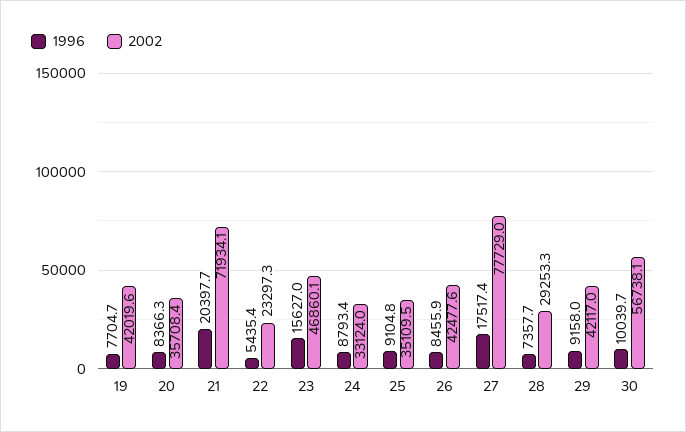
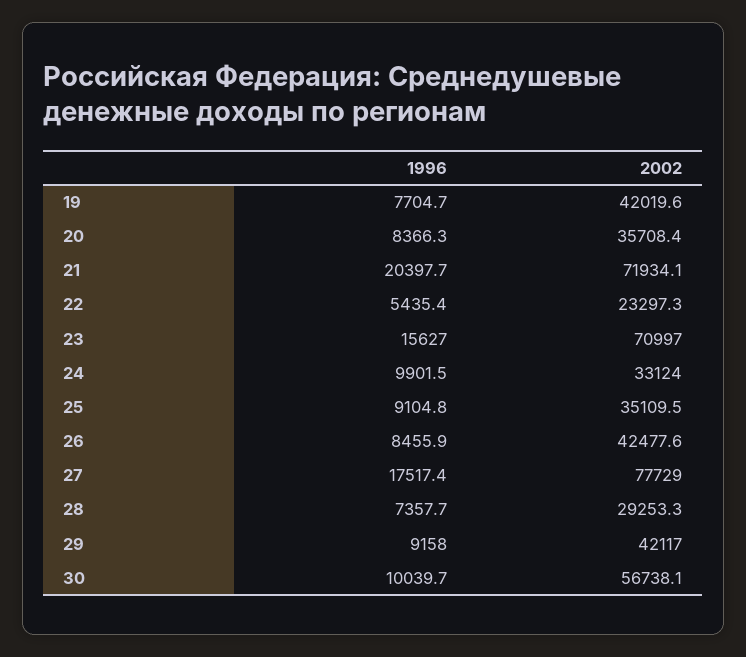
  {
    "1996": {
      "19": 7704.7,
      "20": 8366.3,
      "21": 20397.7,
      "22": 5435.4,
      "23": 15627,
-     "24": 8793.4,
+     "24": 9901.5,
      "25": 9104.8,
      "26": 8455.9,
      "27": 17517.4,
      "28": 7357.7,
      "29": 9158,
      "30": 10039.7
    },
    "2002": {
      "19": 42019.6,
      "20": 35708.4,
      "21": 71934.1,
      "22": 23297.3,
-     "23": 46860.1,
+     "23": 70997,
      "24": 33124,
      "25": 35109.5,
      "26": 42477.6,
      "27": 77729,
      "28": 29253.3,
      "29": 42117,
      "30": 56738.1
    }
  }

